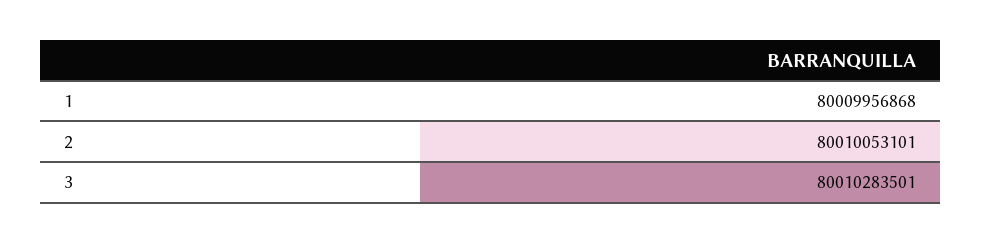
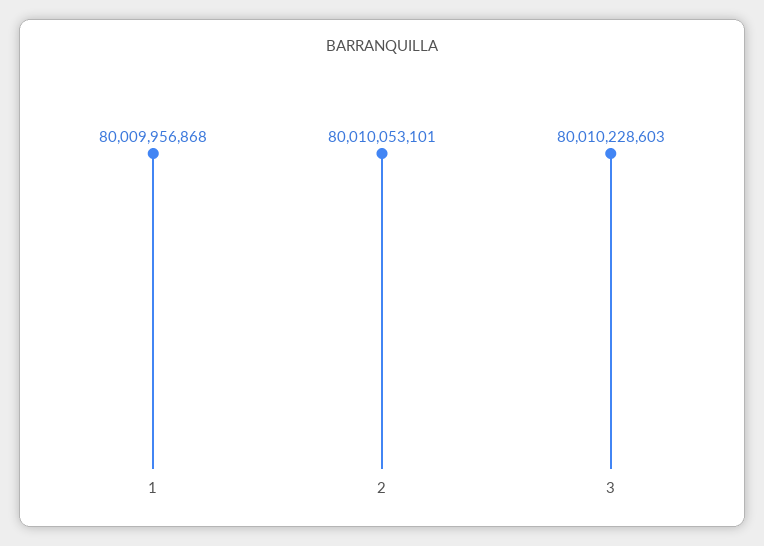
  {
    "1": 80009956868,
    "2": 80010053101,
-   "3": 80010283501
+   "3": 80010228603
  }

